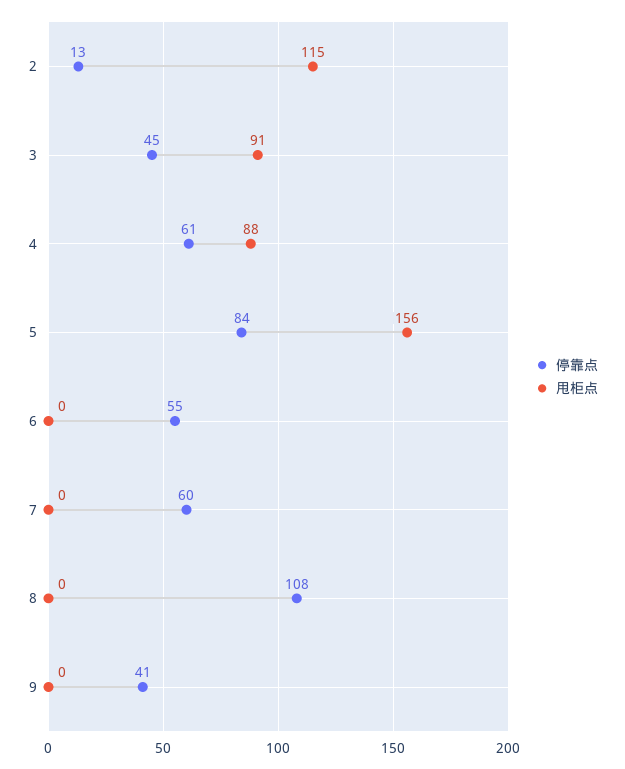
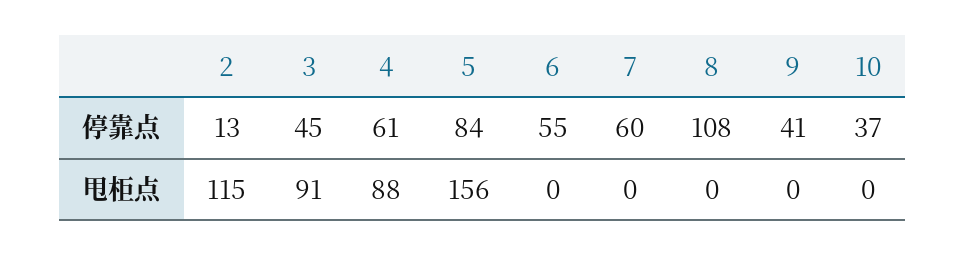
  {
    "停靠点": {
      "2": 13,
      "3": 45,
      "4": 61,
      "5": 84,
      "6": 55,
      "7": 60,
      "8": 108,
-     "9": 41
+     "9": 41,
+     "10": 37
    },
    "甩柜点": {
      "2": 115,
      "3": 91,
      "4": 88,
      "5": 156,
      "6": 0,
      "7": 0,
      "8": 0,
-     "9": 0
+     "9": 0,
+     "10": 0
    }
  }

